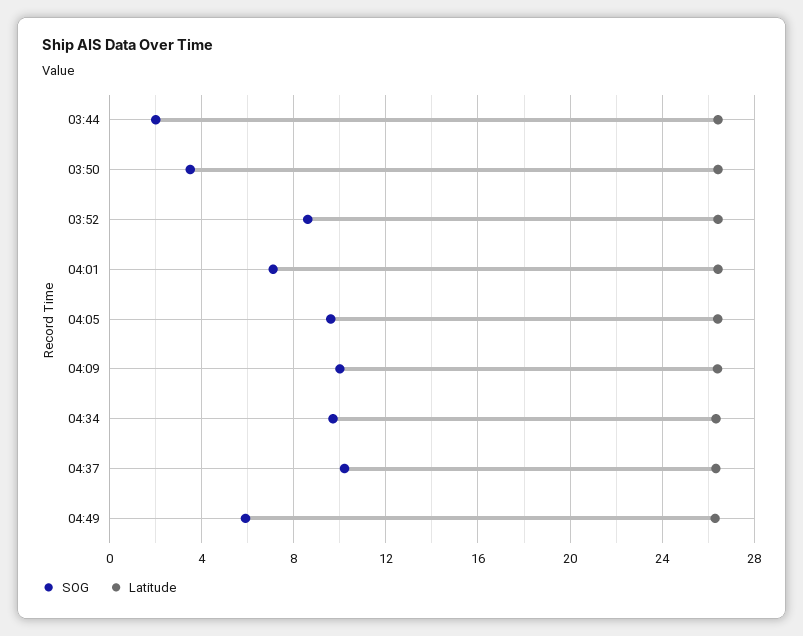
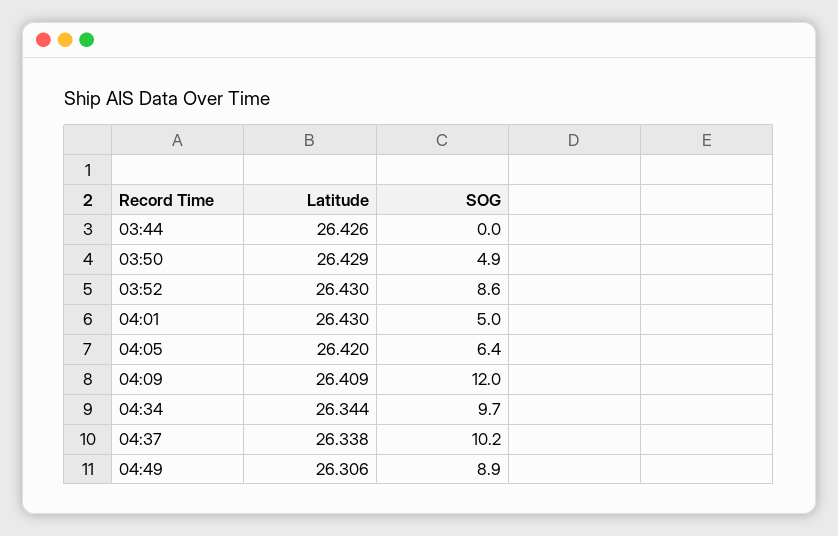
  {
    "SOG": {
-     "03:44": 2,
+     "03:44": 0,
-     "03:50": 3.5,
+     "03:50": 4.9,
      "03:52": 8.6,
-     "04:01": 7,
+     "04:01": 5,
-     "04:05": 9.5,
+     "04:05": 6.4,
-     "04:09": 10,
+     "04:09": 12,
      "04:34": 9.7,
      "04:37": 10.2,
-     "04:49": 6
+     "04:49": 8.9
    },
    "Latitude": {
      "03:44": 26.426,
      "03:50": 26.429,
      "03:52": 26.43,
      "04:01": 26.43,
      "04:05": 26.42,
      "04:09": 26.409,
      "04:34": 26.344,
      "04:37": 26.338,
      "04:49": 26.306
    }
  }

